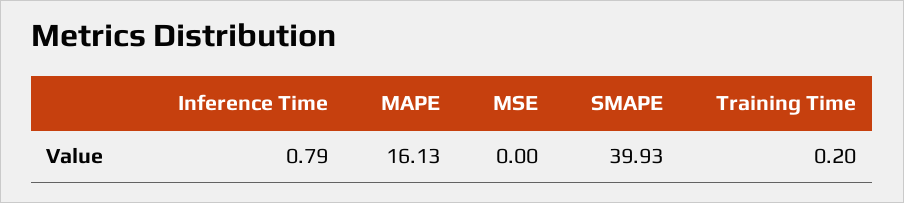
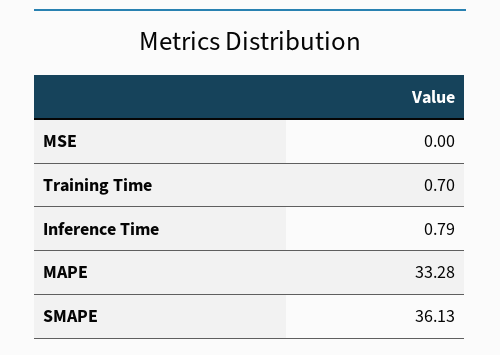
  {
    "Inference Time": 0.79,
-   "MAPE": 16.13,
+   "MAPE": 33.28,
    "MSE": 0,
-   "SMAPE": 39.93,
+   "SMAPE": 36.13,
-   "Training Time": 0.2
+   "Training Time": 0.7
  }

